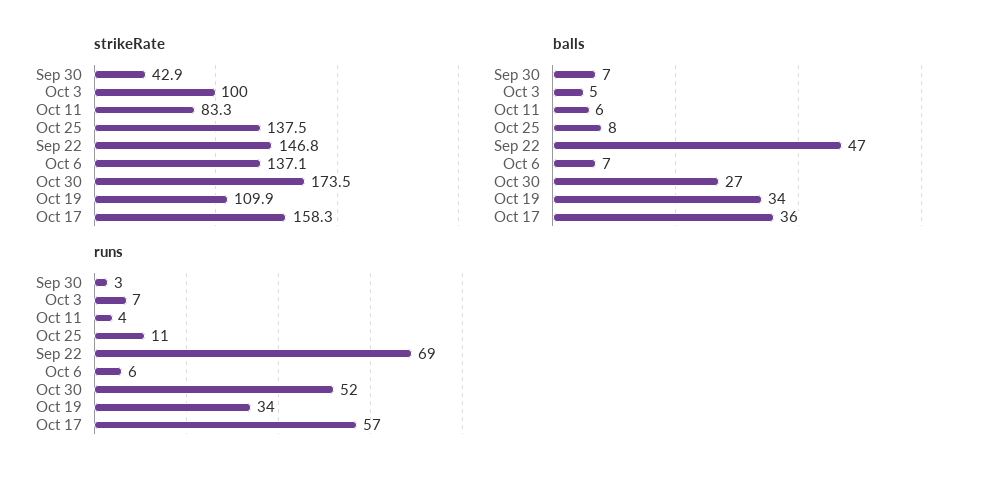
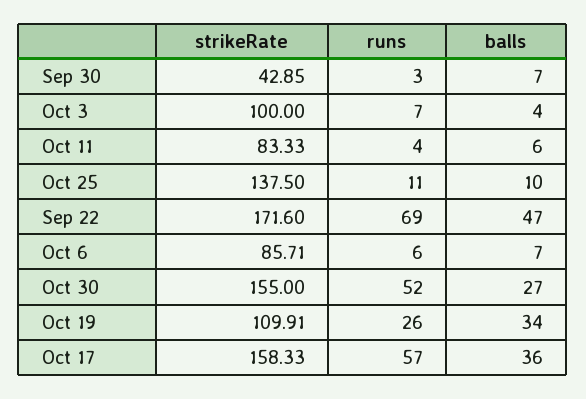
  {
    "strikeRate": {
      "Sep 30": 42.85,
      "Oct 3": 100,
      "Oct 11": 83.33,
      "Oct 25": 137.5,
-     "Sep 22": 146.8,
+     "Sep 22": 171.6,
-     "Oct 6": 137.1,
+     "Oct 6": 85.71,
-     "Oct 30": 173.5,
+     "Oct 30": 155,
      "Oct 19": 109.91,
      "Oct 17": 158.33
    },
    "balls": {
      "Sep 30": 7,
-     "Oct 3": 5,
+     "Oct 3": 4,
      "Oct 11": 6,
-     "Oct 25": 8,
+     "Oct 25": 10,
      "Sep 22": 47,
      "Oct 6": 7,
      "Oct 30": 27,
      "Oct 19": 34,
      "Oct 17": 36
    },
    "runs": {
      "Sep 30": 3,
      "Oct 3": 7,
      "Oct 11": 4,
      "Oct 25": 11,
      "Sep 22": 69,
      "Oct 6": 6,
      "Oct 30": 52,
-     "Oct 19": 34,
+     "Oct 19": 26,
      "Oct 17": 57
    }
  }

